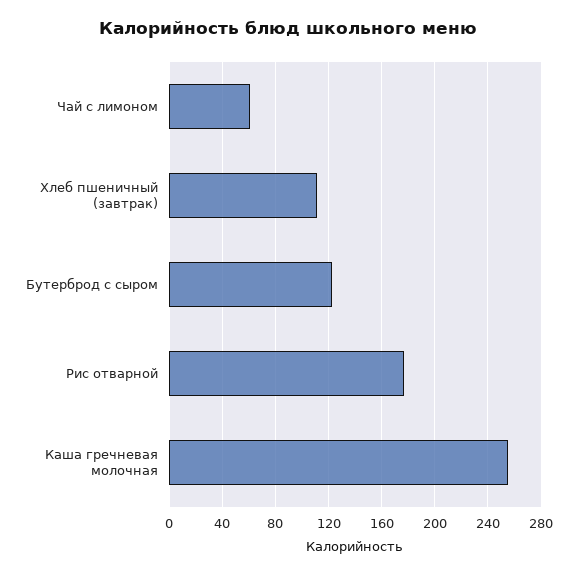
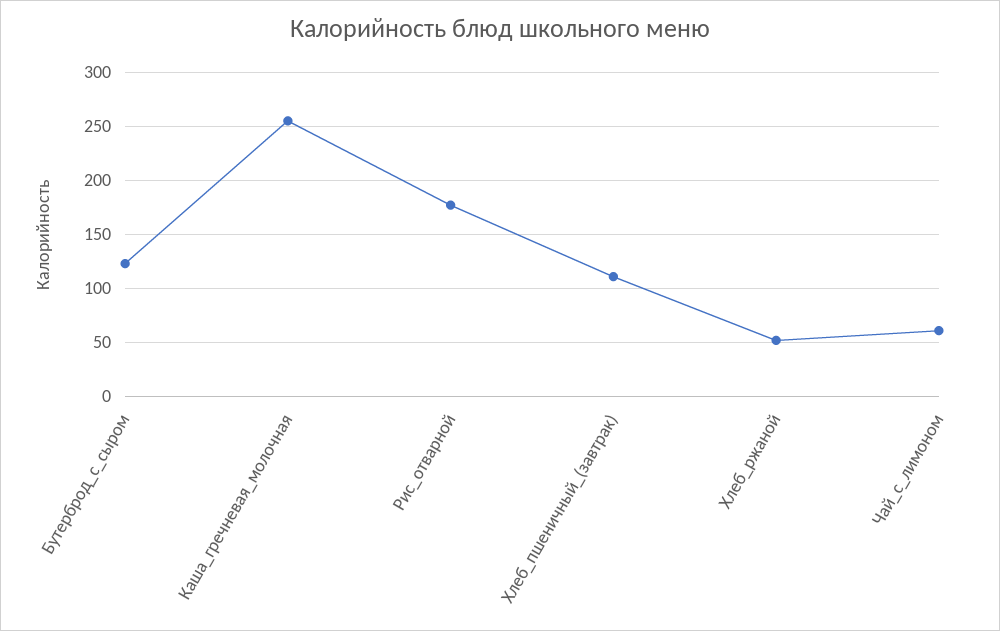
  {
    "Чай с лимоном": 60,
    "Хлеб пшеничный (завтрак)": 110,
    "Бутерброд с сыром": 125,
    "Рис отварной": 175,
-   "Каша гречневая молочная": 255
+   "Каша гречневая молочная": 255,
+   "Хлеб_ржаной": 50
  }

